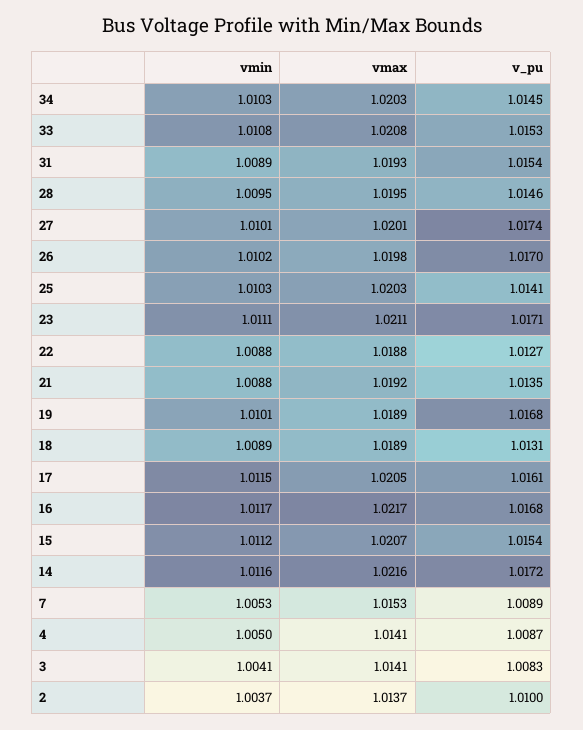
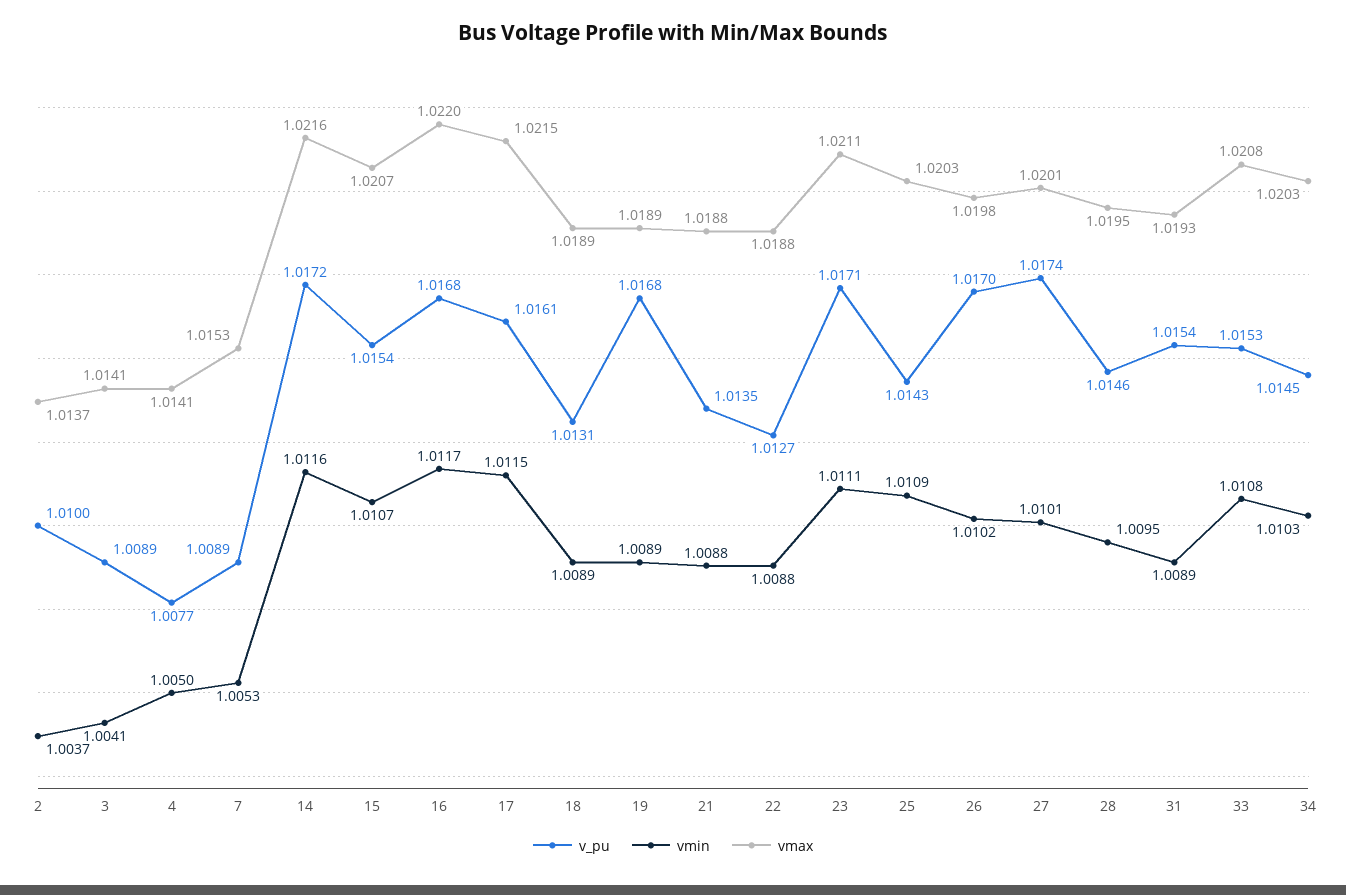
  {
    "vmin": {
      "34": 1.0103,
      "33": 1.0108,
      "31": 1.0089,
      "28": 1.0095,
      "27": 1.0101,
      "26": 1.0102,
-     "25": 1.0103,
+     "25": 1.0109,
      "23": 1.0111,
      "22": 1.0088,
      "21": 1.0088,
-     "19": 1.0101,
+     "19": 1.0089,
      "18": 1.0089,
      "17": 1.0115,
      "16": 1.0117,
-     "15": 1.0112,
+     "15": 1.0107,
      "14": 1.0116,
      "7": 1.0053,
      "4": 1.005,
      "3": 1.0041,
      "2": 1.0037
    },
    "vmax": {
      "34": 1.0203,
      "33": 1.0208,
      "31": 1.0193,
      "28": 1.0195,
      "27": 1.0201,
      "26": 1.0198,
      "25": 1.0203,
      "23": 1.0211,
      "22": 1.0188,
-     "21": 1.0192,
+     "21": 1.0188,
      "19": 1.0189,
      "18": 1.0189,
-     "17": 1.0205,
+     "17": 1.0215,
-     "16": 1.0217,
+     "16": 1.022,
      "15": 1.0207,
      "14": 1.0216,
      "7": 1.0153,
      "4": 1.0141,
      "3": 1.0141,
      "2": 1.0137
    },
    "v_pu": {
      "34": 1.0145,
      "33": 1.0153,
      "31": 1.0154,
      "28": 1.0146,
      "27": 1.0174,
      "26": 1.017,
-     "25": 1.0141,
+     "25": 1.0143,
      "23": 1.0171,
      "22": 1.0127,
      "21": 1.0135,
      "19": 1.0168,
      "18": 1.0131,
      "17": 1.0161,
      "16": 1.0168,
      "15": 1.0154,
      "14": 1.0172,
      "7": 1.0089,
-     "4": 1.0087,
+     "4": 1.0077,
-     "3": 1.0083,
+     "3": 1.0089,
      "2": 1.01
    }
  }

